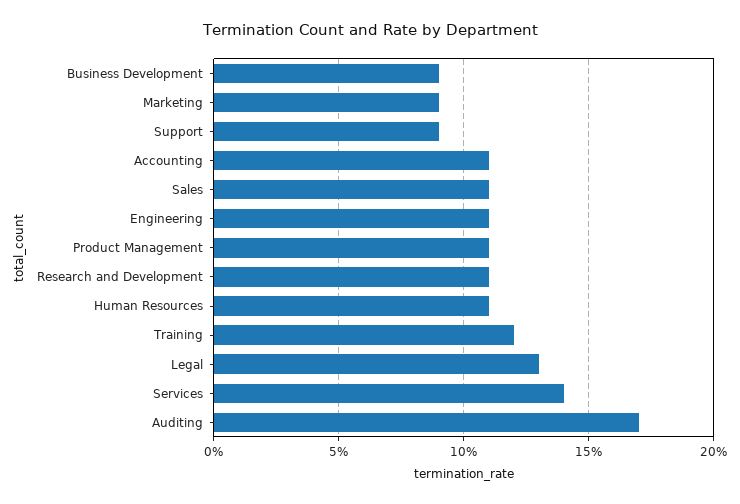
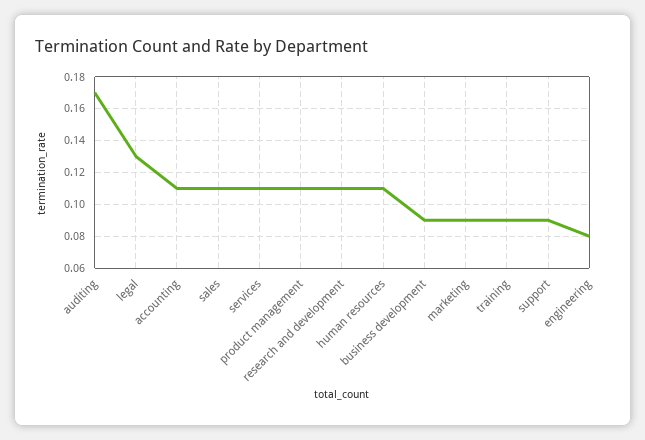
  {
    "Business Development": 0.09,
    "Marketing": 0.09,
    "Support": 0.09,
    "Accounting": 0.11,
    "Sales": 0.11,
-   "Engineering": 0.11,
+   "Engineering": 0.08,
    "Product Management": 0.11,
    "Research and Development": 0.11,
    "Human Resources": 0.11,
-   "Training": 0.12,
+   "Training": 0.09,
    "Legal": 0.13,
-   "Services": 0.14,
+   "Services": 0.11,
    "Auditing": 0.17
  }

